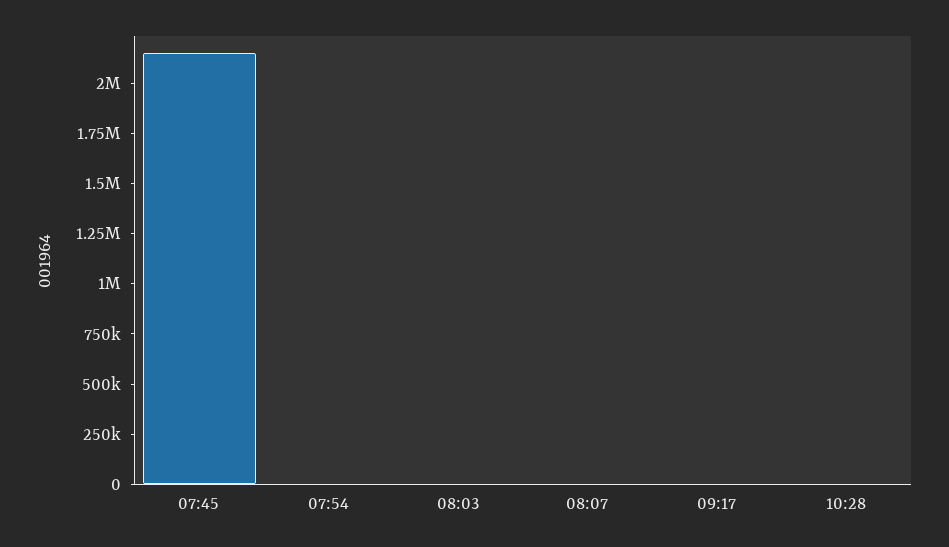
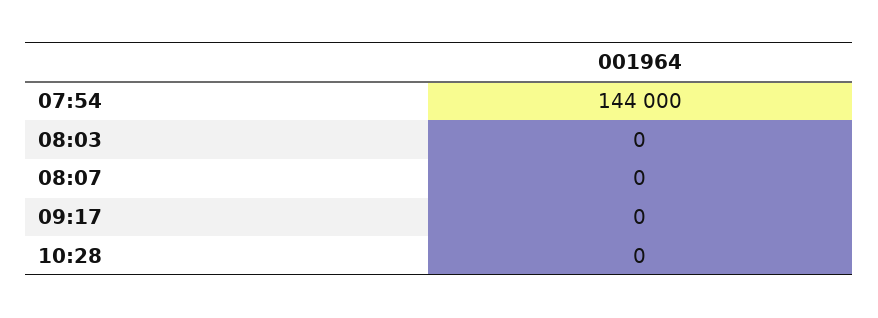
  {
-   "07:45": 2150000,
-   "07:54": 0,
+   "07:54": 144000,
    "08:03": 0,
    "08:07": 0,
    "09:17": 0,
    "10:28": 0
  }

